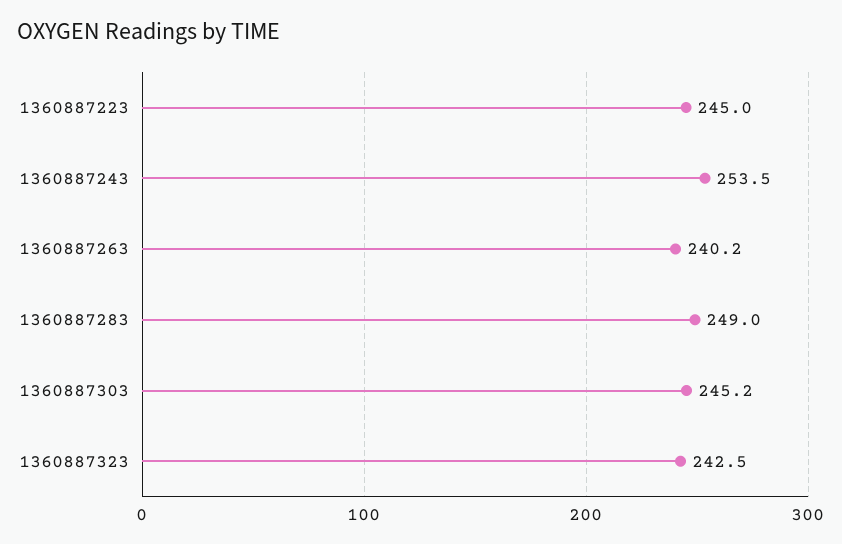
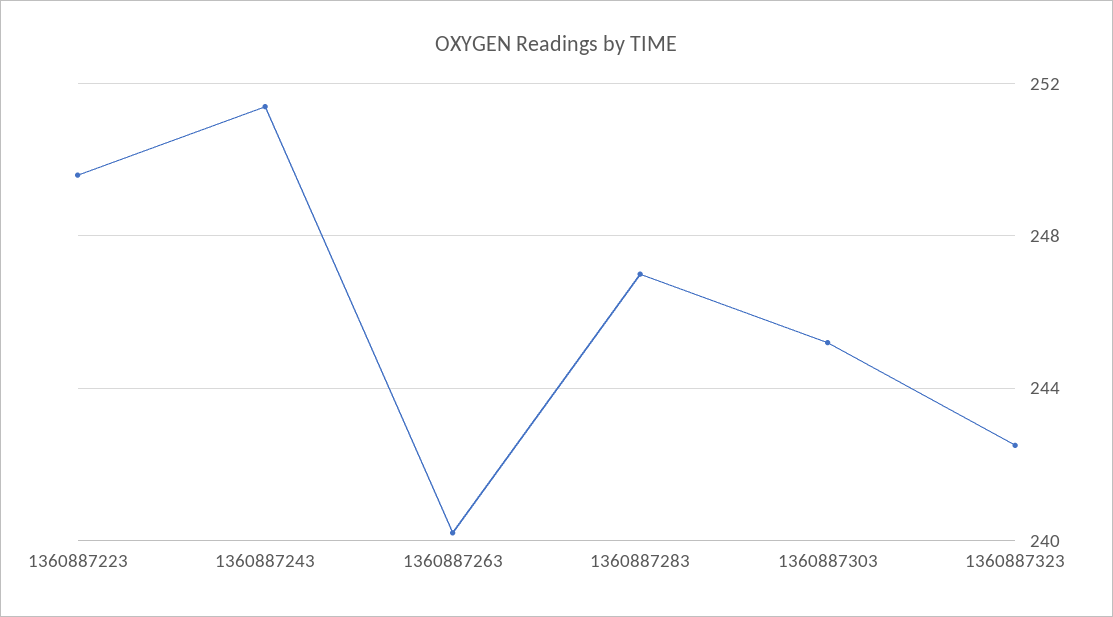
  {
-   "1360887223": 245,
+   "1360887223": 249.5,
-   "1360887243": 253.5,
+   "1360887243": 251.5,
    "1360887263": 240.2,
-   "1360887283": 249,
+   "1360887283": 247,
    "1360887303": 245.2,
    "1360887323": 242.5
  }

